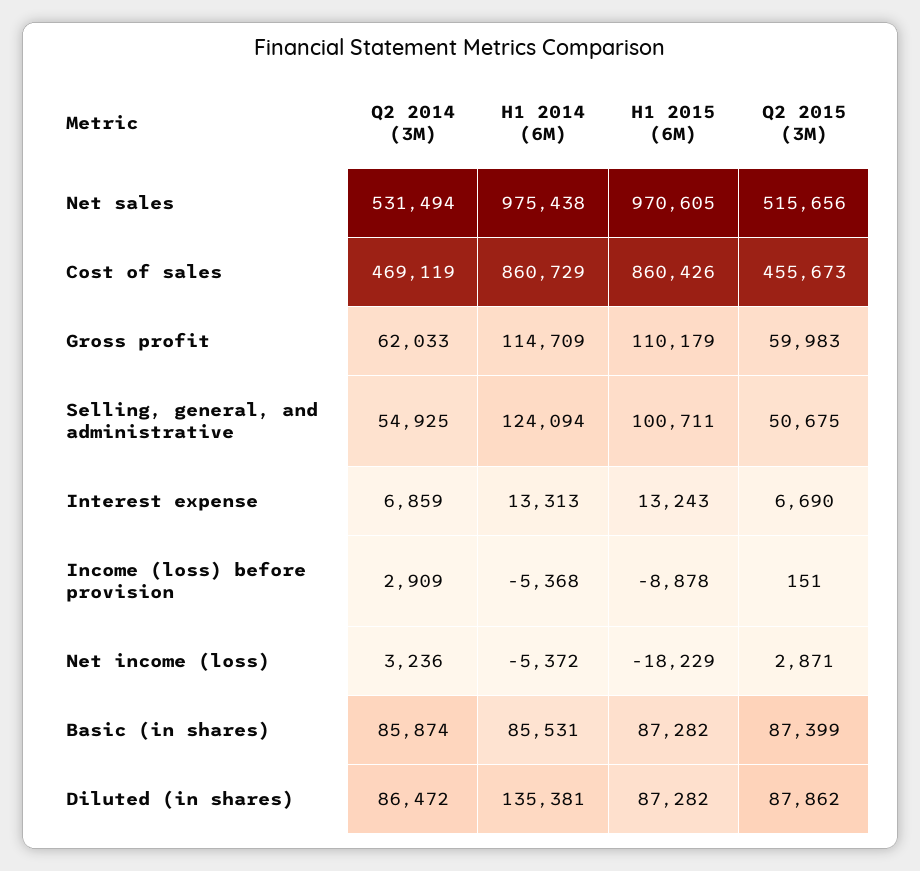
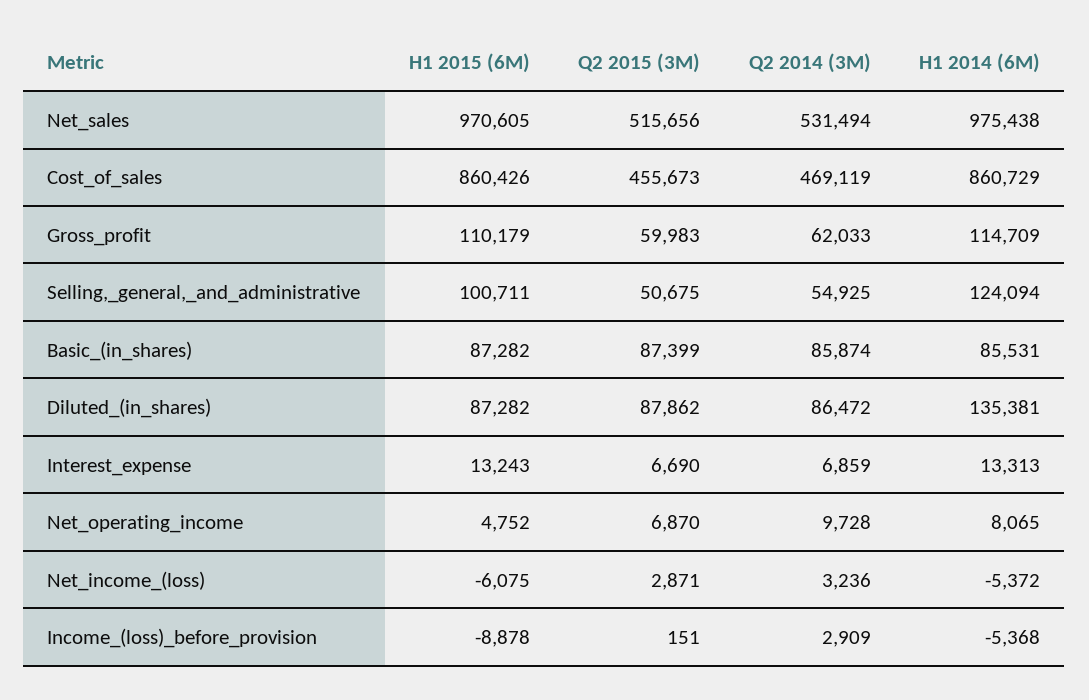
  {
    "Q2 2014 (3M)": {
      "Net sales": 531494,
      "Cost of sales": 469119,
      "Gross profit": 62033,
      "Selling, general, and administrative": 54925,
      "Interest expense": 6859,
      "Income (loss) before provision": 2909,
      "Net income (loss)": 3236,
      "Basic (in shares)": 85874,
-     "Diluted (in shares)": 86472
+     "Diluted (in shares)": 86472,
+     "Net_operating_income": 9728
    },
    "H1 2014 (6M)": {
      "Net sales": 975438,
      "Cost of sales": 860729,
      "Gross profit": 114709,
      "Selling, general, and administrative": 124094,
      "Interest expense": 13313,
      "Income (loss) before provision": -5368,
      "Net income (loss)": -5372,
      "Basic (in shares)": 85531,
-     "Diluted (in shares)": 135381
+     "Diluted (in shares)": 135381,
+     "Net_operating_income": 8065
    },
    "H1 2015 (6M)": {
      "Net sales": 970605,
      "Cost of sales": 860426,
      "Gross profit": 110179,
      "Selling, general, and administrative": 100711,
      "Interest expense": 13243,
      "Income (loss) before provision": -8878,
-     "Net income (loss)": -18229,
+     "Net income (loss)": -6075,
      "Basic (in shares)": 87282,
-     "Diluted (in shares)": 87282
+     "Diluted (in shares)": 87282,
+     "Net_operating_income": 4752
    },
    "Q2 2015 (3M)": {
      "Net sales": 515656,
      "Cost of sales": 455673,
      "Gross profit": 59983,
      "Selling, general, and administrative": 50675,
      "Interest expense": 6690,
      "Income (loss) before provision": 151,
      "Net income (loss)": 2871,
      "Basic (in shares)": 87399,
-     "Diluted (in shares)": 87862
+     "Diluted (in shares)": 87862,
+     "Net_operating_income": 6870
    }
  }

